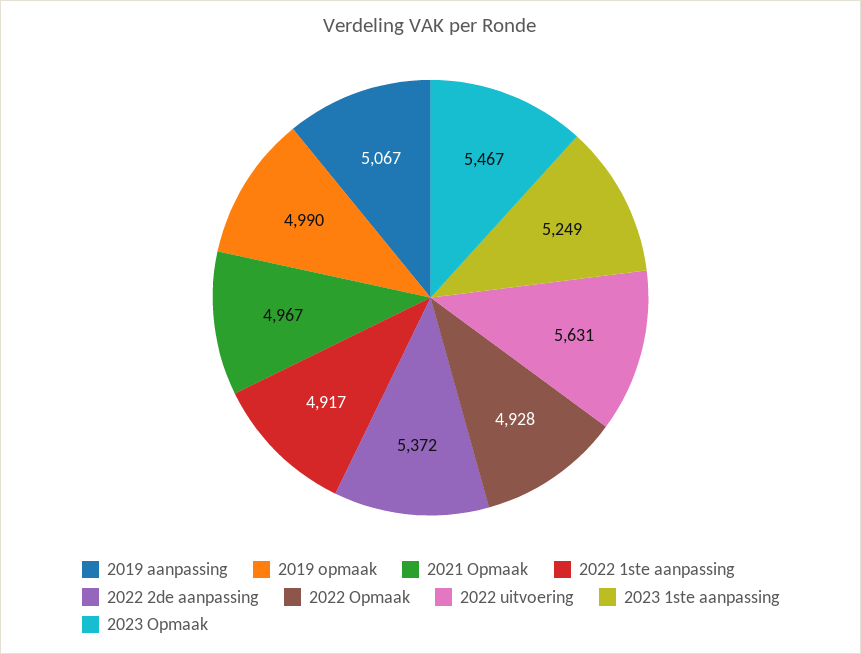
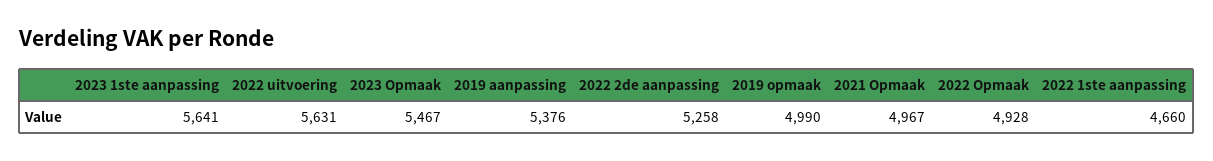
  {
-   "2019 aanpassing": 5067,
+   "2019 aanpassing": 5376,
    "2019 opmaak": 4990,
    "2021 Opmaak": 4967,
-   "2022 1ste aanpassing": 4917,
+   "2022 1ste aanpassing": 4660,
-   "2022 2de aanpassing": 5372,
+   "2022 2de aanpassing": 5258,
    "2022 Opmaak": 4928,
    "2022 uitvoering": 5631,
-   "2023 1ste aanpassing": 5249,
+   "2023 1ste aanpassing": 5641,
    "2023 Opmaak": 5467
  }

